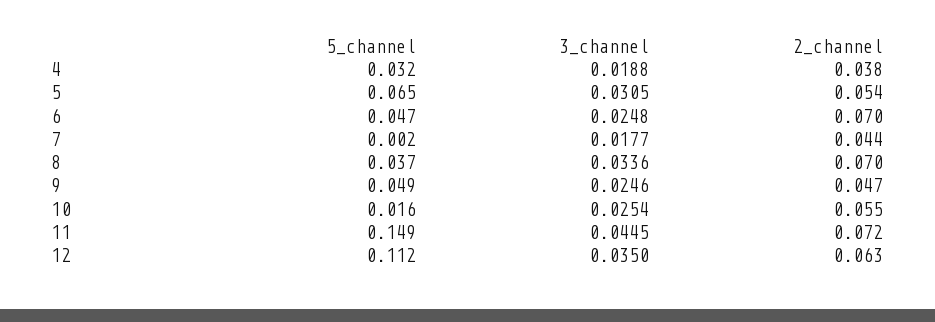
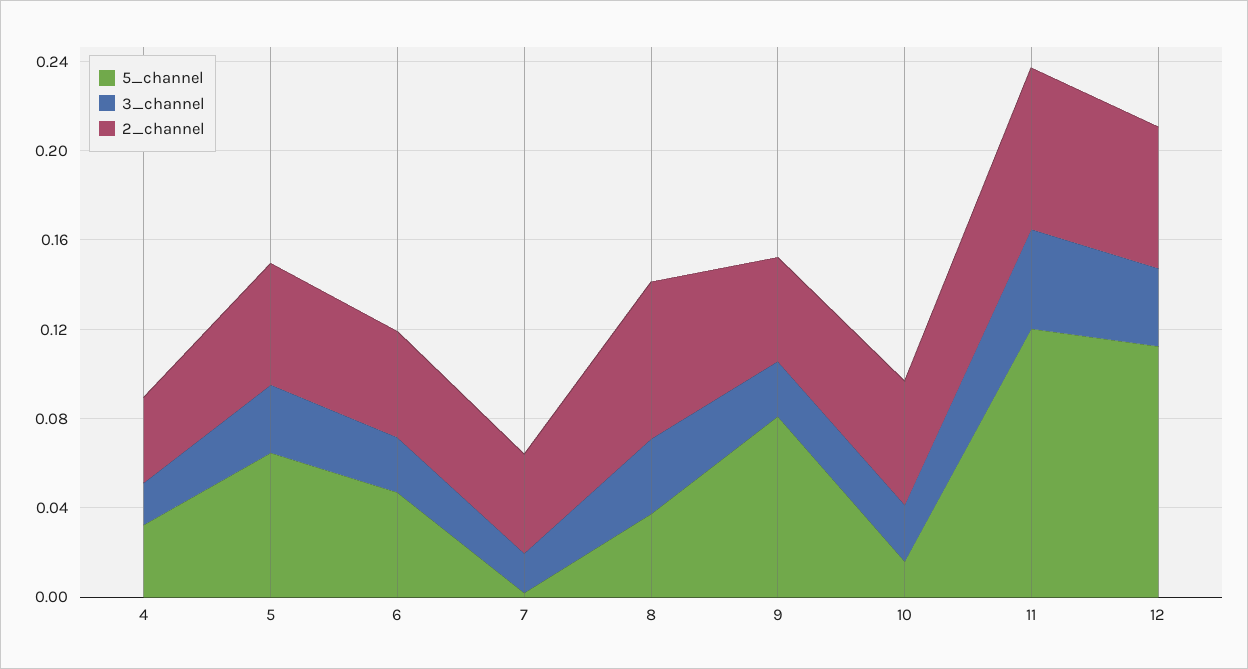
  {
    "5_channel": {
      "4": 0.032,
      "5": 0.065,
      "6": 0.047,
      "7": 0.002,
      "8": 0.037,
-     "9": 0.049,
+     "9": 0.08,
      "10": 0.016,
-     "11": 0.149,
+     "11": 0.12,
      "12": 0.112
    },
    "3_channel": {
      "4": 0.0188,
      "5": 0.0305,
      "6": 0.0248,
      "7": 0.0177,
      "8": 0.0336,
      "9": 0.0246,
      "10": 0.0254,
      "11": 0.0445,
      "12": 0.035
    },
    "2_channel": {
      "4": 0.038,
      "5": 0.054,
-     "6": 0.07,
+     "6": 0.05,
      "7": 0.044,
      "8": 0.07,
      "9": 0.047,
      "10": 0.055,
      "11": 0.072,
      "12": 0.063
    }
  }

